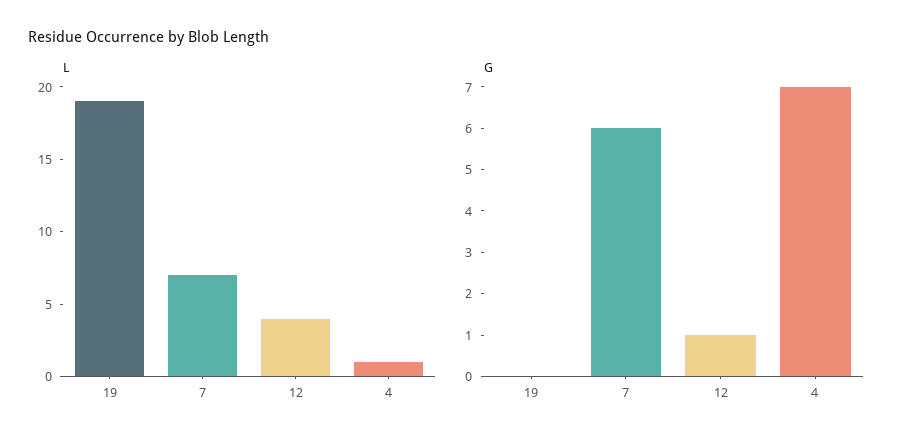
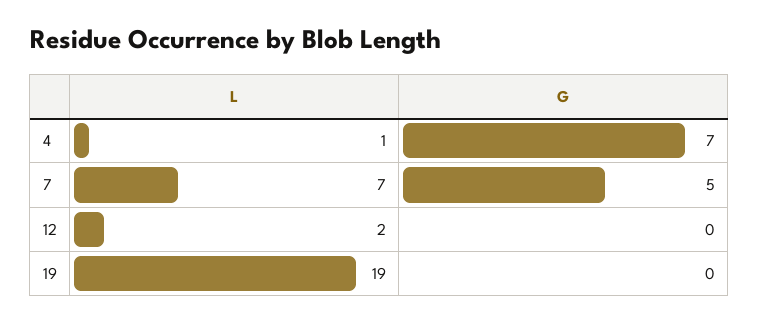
  {
    "L": {
      "19": 19,
      "7": 7,
-     "12": 4,
+     "12": 2,
      "4": 1
    },
    "G": {
      "19": 0,
-     "7": 6,
+     "7": 5,
-     "12": 1,
+     "12": 0,
      "4": 7
    }
  }

